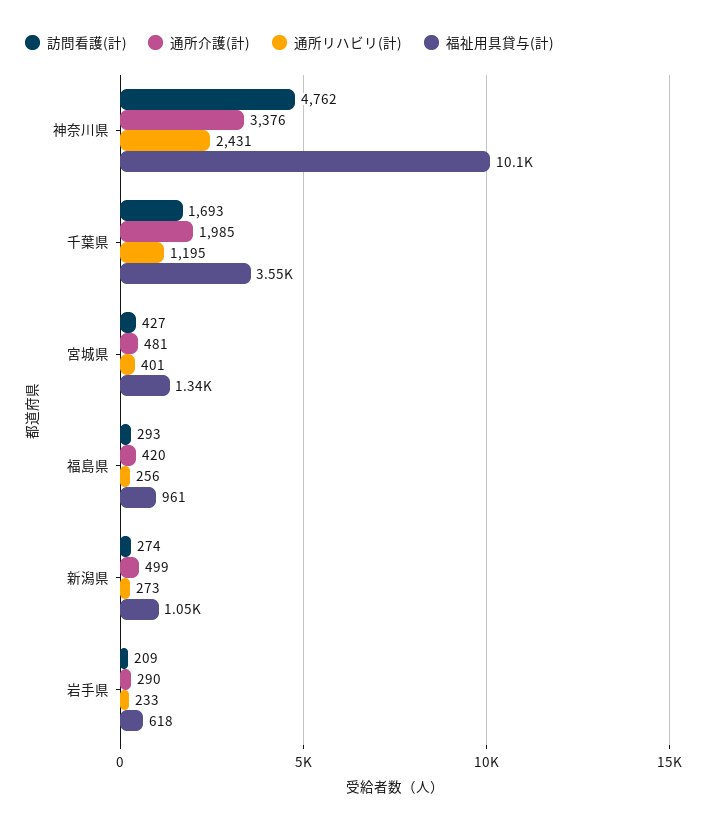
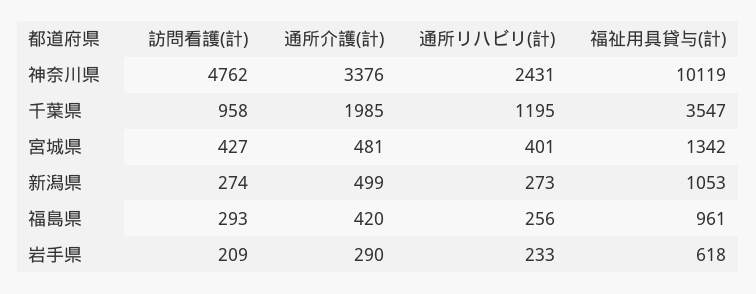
  {
    "訪問看護(計)": {
      "神奈川県": 4762,
-     "千葉県": 1693,
+     "千葉県": 958,
      "宮城県": 427,
      "福島県": 293,
      "新潟県": 274,
      "岩手県": 209
    },
    "通所介護(計)": {
      "神奈川県": 3376,
      "千葉県": 1985,
      "宮城県": 481,
      "福島県": 420,
      "新潟県": 499,
      "岩手県": 290
    },
    "通所リハビリ(計)": {
      "神奈川県": 2431,
      "千葉県": 1195,
      "宮城県": 401,
      "福島県": 256,
      "新潟県": 273,
      "岩手県": 233
    },
    "福祉用具貸与(計)": {
      "神奈川県": 10119,
      "千葉県": 3547,
      "宮城県": 1342,
      "福島県": 961,
      "新潟県": 1053,
      "岩手県": 618
    }
  }

